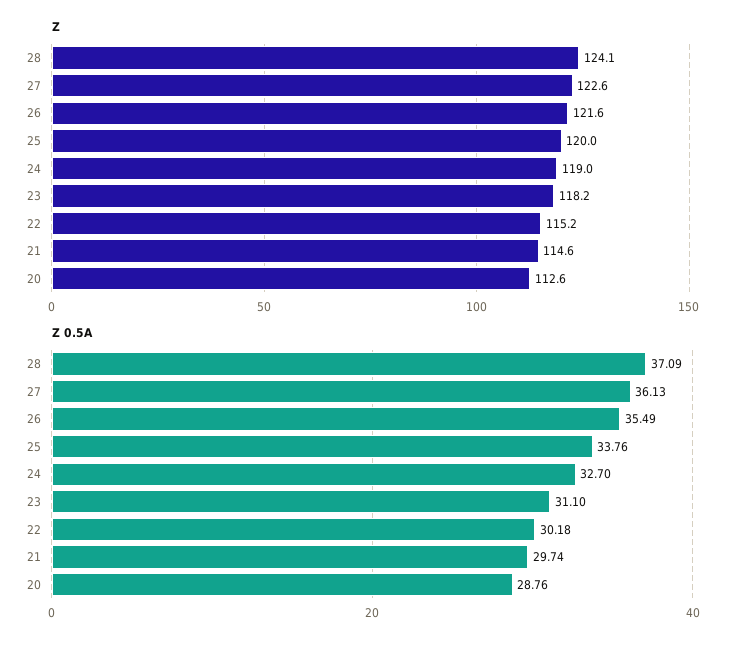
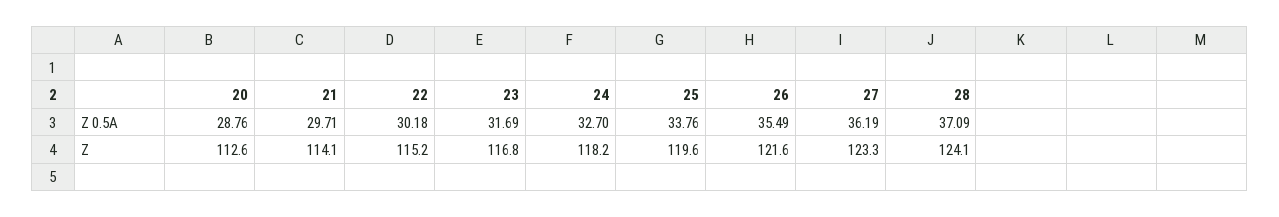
  {
    "Z": {
      "28": 124.1,
-     "27": 122.6,
+     "27": 123.3,
      "26": 121.6,
-     "25": 120,
+     "25": 119.6,
-     "24": 119,
+     "24": 118.2,
-     "23": 118.2,
+     "23": 116.8,
      "22": 115.2,
-     "21": 114.6,
+     "21": 114.1,
      "20": 112.6
    },
    "Z 0.5A": {
      "28": 37.09,
-     "27": 36.13,
+     "27": 36.19,
      "26": 35.49,
      "25": 33.76,
      "24": 32.7,
-     "23": 31.1,
+     "23": 31.69,
      "22": 30.18,
-     "21": 29.74,
+     "21": 29.71,
      "20": 28.76
    }
  }

